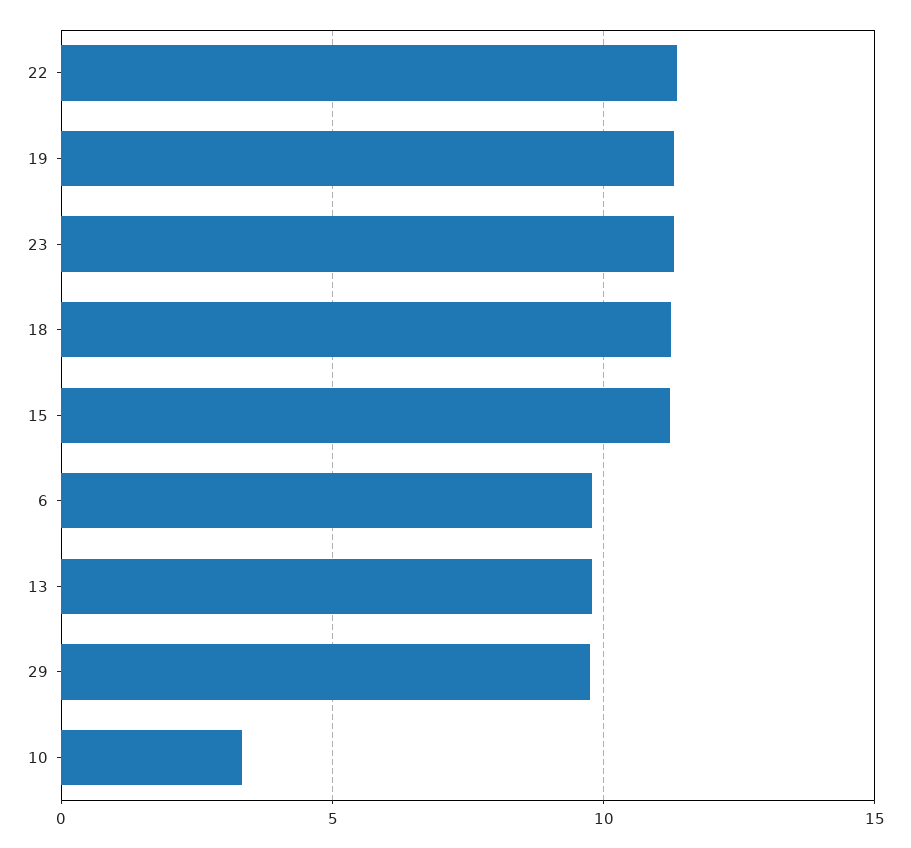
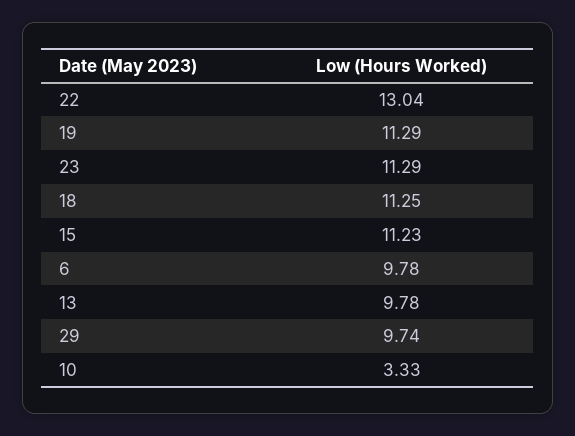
  {
-   "22": 11.5,
+   "22": 13.04,
    "19": 11.29,
    "23": 11.29,
    "18": 11.25,
    "15": 11.23,
    "6": 9.78,
    "13": 9.78,
    "29": 9.74,
    "10": 3.33
  }

